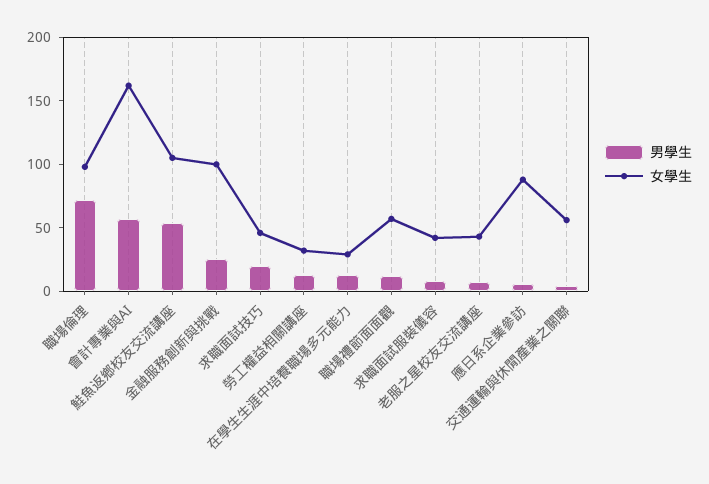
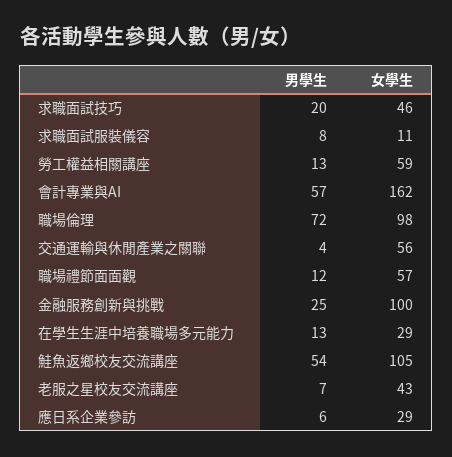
  {
    "男學生": {
      "職場倫理": 72,
      "會計專業與AI": 57,
      "鮭魚返鄉校友交流講座": 54,
      "金融服務創新與挑戰": 25,
      "求職面試技巧": 20,
      "勞工權益相關講座": 13,
      "在學生生涯中培養職場多元能力": 13,
      "職場禮節面面觀": 12,
      "求職面試服裝儀容": 8,
      "老服之星校友交流講座": 7,
      "應日系企業參訪": 6,
      "交通運輸與休閒產業之關聯": 4
    },
    "女學生": {
      "職場倫理": 98,
      "會計專業與AI": 162,
      "鮭魚返鄉校友交流講座": 105,
      "金融服務創新與挑戰": 100,
      "求職面試技巧": 46,
-     "勞工權益相關講座": 30,
+     "勞工權益相關講座": 59,
      "在學生生涯中培養職場多元能力": 29,
      "職場禮節面面觀": 57,
-     "求職面試服裝儀容": 40,
+     "求職面試服裝儀容": 11,
      "老服之星校友交流講座": 43,
-     "應日系企業參訪": 90,
+     "應日系企業參訪": 29,
      "交通運輸與休閒產業之關聯": 56
    }
  }

